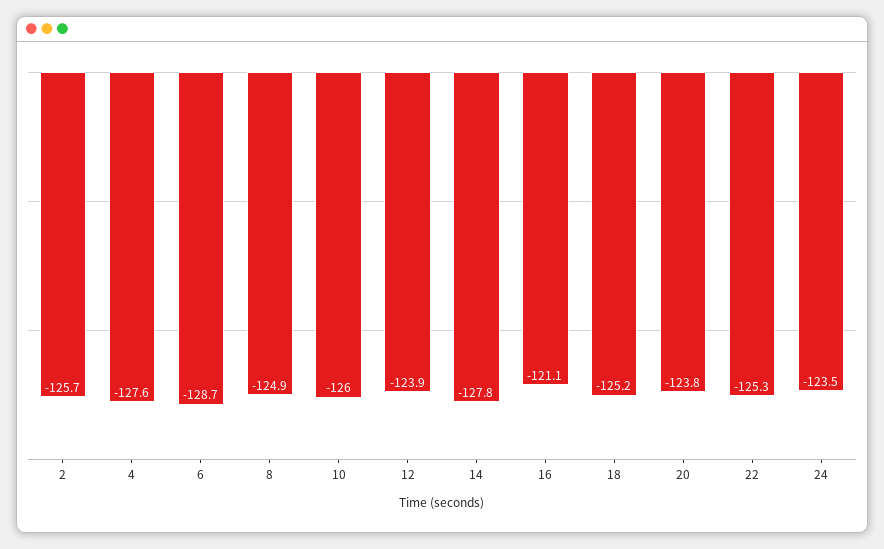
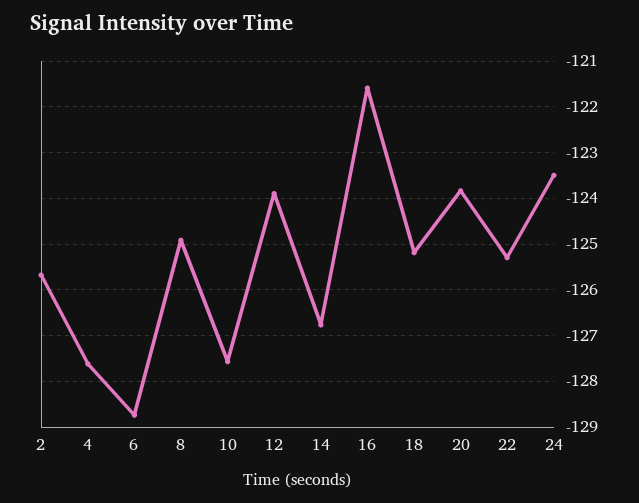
  {
    "2": -125.7,
    "4": -127.6,
    "6": -128.7,
    "8": -124.9,
-   "10": -126,
+   "10": -127.6,
    "12": -123.9,
-   "14": -127.8,
+   "14": -126.8,
-   "16": -121.1,
+   "16": -121.6,
    "18": -125.2,
    "20": -123.8,
    "22": -125.3,
    "24": -123.5
  }

